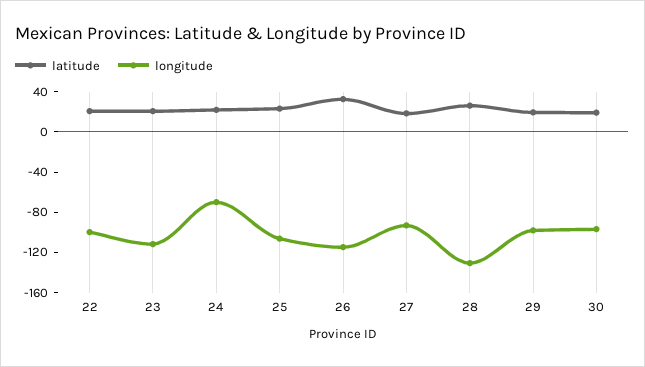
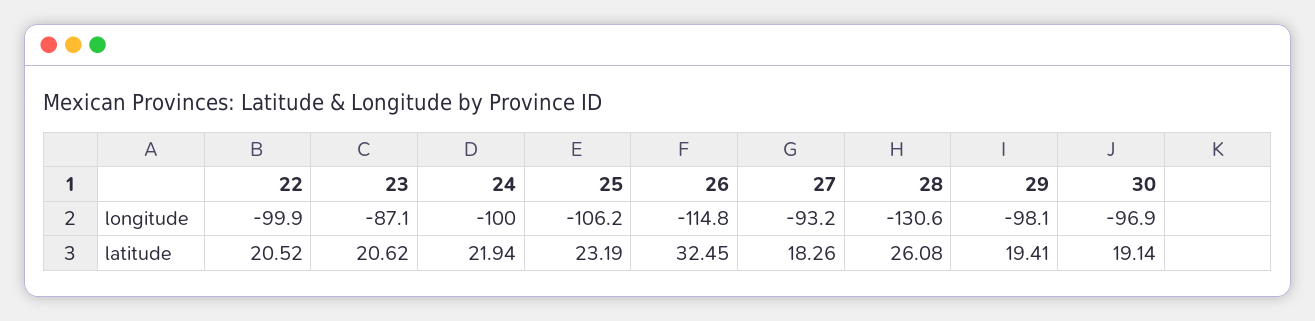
  {
    "latitude": {
      "22": 20.52,
      "23": 20.62,
      "24": 21.94,
      "25": 23.19,
      "26": 32.45,
      "27": 18.26,
      "28": 26.08,
      "29": 19.41,
      "30": 19.14
    },
    "longitude": {
      "22": -99.9,
-     "23": -110,
+     "23": -87.1,
-     "24": -70,
+     "24": -100,
      "25": -106.2,
      "26": -114.8,
      "27": -93.2,
      "28": -130.6,
      "29": -98.1,
      "30": -96.9
    }
  }

